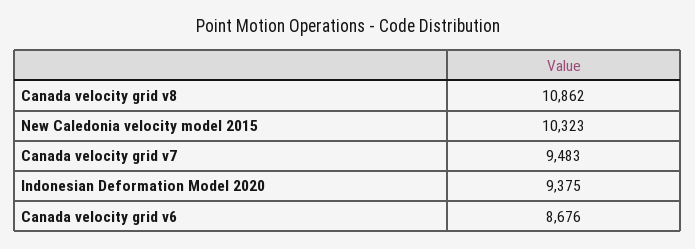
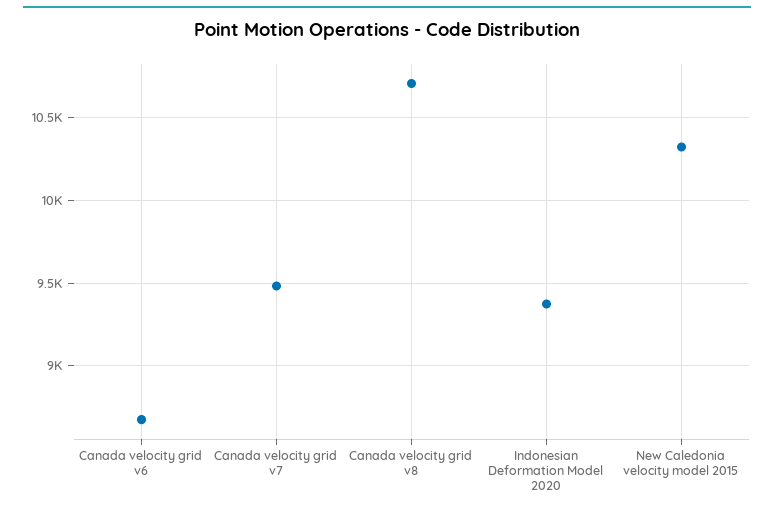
  {
-   "Canada velocity grid v8": 10862,
+   "Canada velocity grid v8": 10700,
    "New Caledonia velocity model 2015": 10323,
    "Canada velocity grid v7": 9483,
    "Indonesian Deformation Model 2020": 9375,
    "Canada velocity grid v6": 8676
  }

